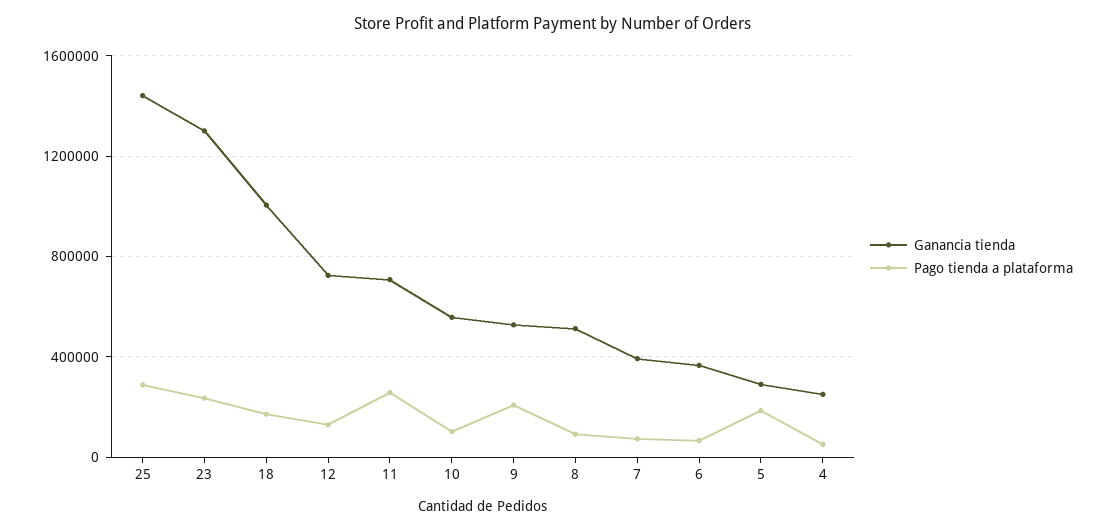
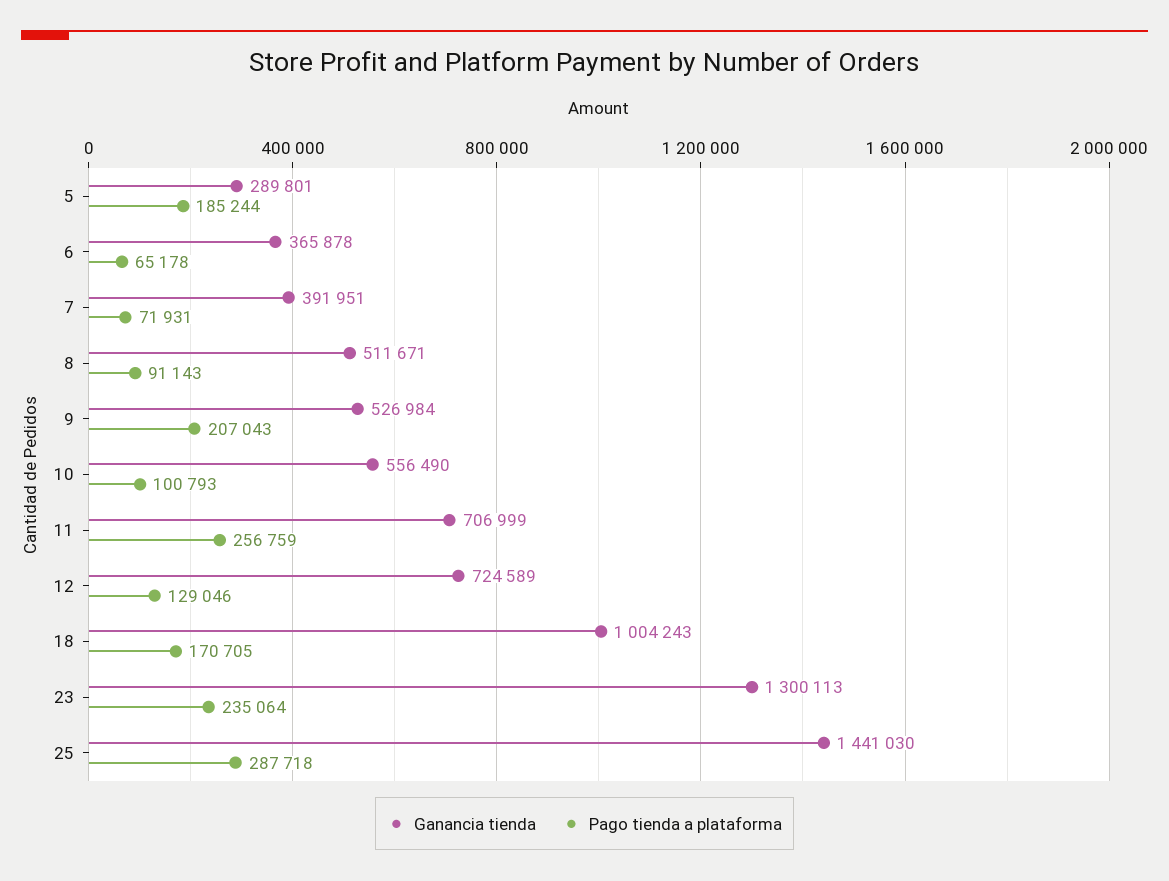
  {
    "Ganancia tienda": {
      "25": 1441030,
      "23": 1300113,
      "18": 1004243,
      "12": 724589,
      "11": 706999,
      "10": 556490,
      "9": 526984,
      "8": 511671,
      "7": 391951,
      "6": 365878,
-     "5": 289801,
+     "5": 289801
-     "4": 250000
    },
    "Pago tienda a plataforma": {
      "25": 287718,
      "23": 235064,
      "18": 170705,
      "12": 129046,
      "11": 256759,
      "10": 100793,
      "9": 207043,
      "8": 91143,
      "7": 71931,
      "6": 65178,
-     "5": 185244,
+     "5": 185244
-     "4": 50000
    }
  }

